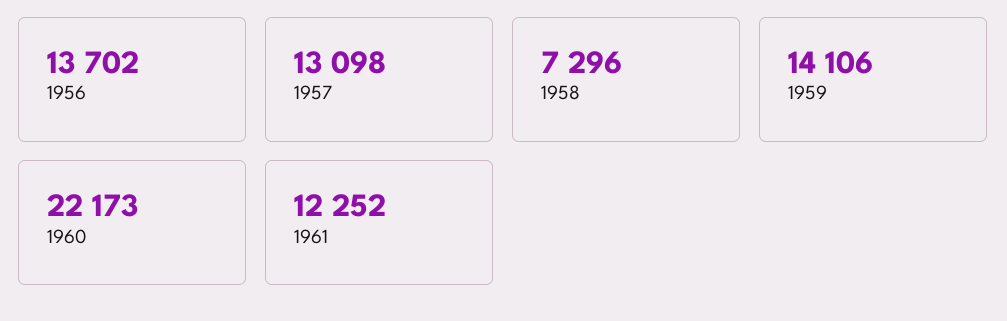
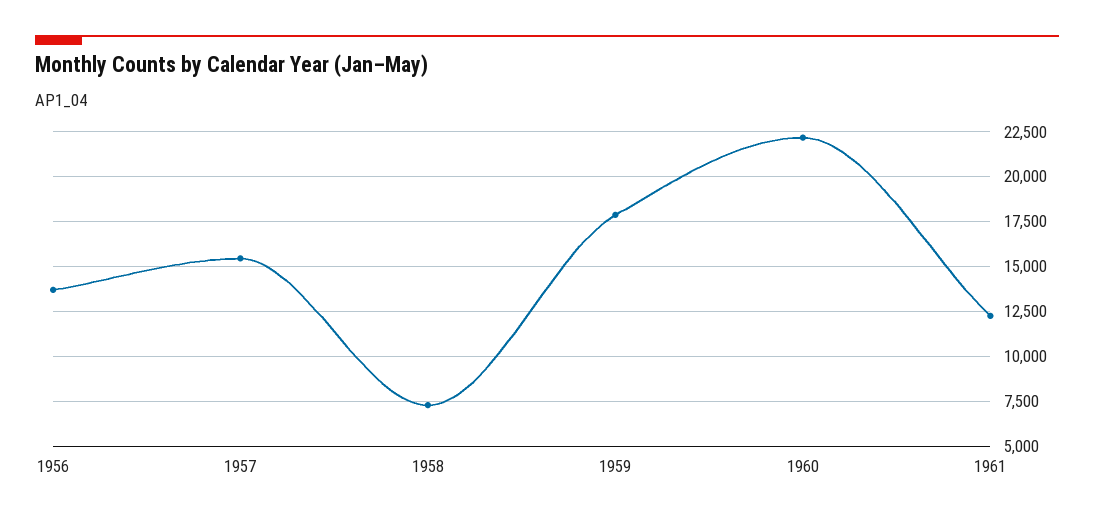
  {
    "1956": 13702,
-   "1957": 13098,
+   "1957": 15500,
    "1958": 7296,
-   "1959": 14106,
+   "1959": 18000,
    "1960": 22173,
    "1961": 12252
  }

